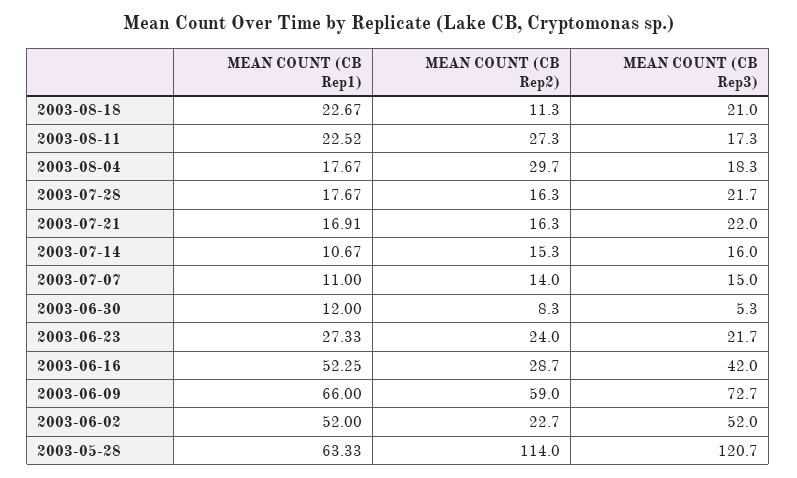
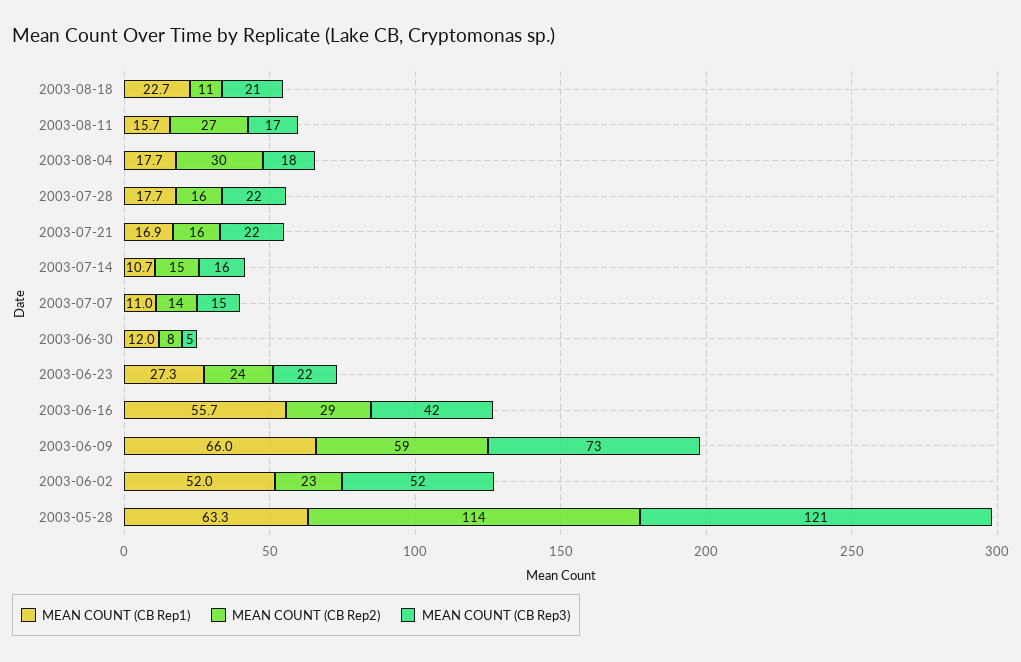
  {
    "MEAN COUNT (CB Rep1)": {
      "2003-08-18": 22.67,
-     "2003-08-11": 22.52,
+     "2003-08-11": 15.7,
      "2003-08-04": 17.67,
      "2003-07-28": 17.67,
      "2003-07-21": 16.91,
      "2003-07-14": 10.67,
      "2003-07-07": 11,
      "2003-06-30": 12,
      "2003-06-23": 27.33,
-     "2003-06-16": 52.25,
+     "2003-06-16": 55.7,
      "2003-06-09": 66,
      "2003-06-02": 52,
      "2003-05-28": 63.33
    },
    "MEAN COUNT (CB Rep2)": {
      "2003-08-18": 11.3,
      "2003-08-11": 27.3,
      "2003-08-04": 29.7,
      "2003-07-28": 16.3,
      "2003-07-21": 16.3,
      "2003-07-14": 15.3,
      "2003-07-07": 14,
      "2003-06-30": 8.3,
      "2003-06-23": 24,
      "2003-06-16": 28.7,
      "2003-06-09": 59,
      "2003-06-02": 22.7,
      "2003-05-28": 114
    },
    "MEAN COUNT (CB Rep3)": {
      "2003-08-18": 21,
      "2003-08-11": 17.3,
      "2003-08-04": 18.3,
      "2003-07-28": 21.7,
      "2003-07-21": 22,
      "2003-07-14": 16,
      "2003-07-07": 15,
      "2003-06-30": 5.3,
      "2003-06-23": 21.7,
      "2003-06-16": 42,
      "2003-06-09": 72.7,
      "2003-06-02": 52,
      "2003-05-28": 120.7
    }
  }

